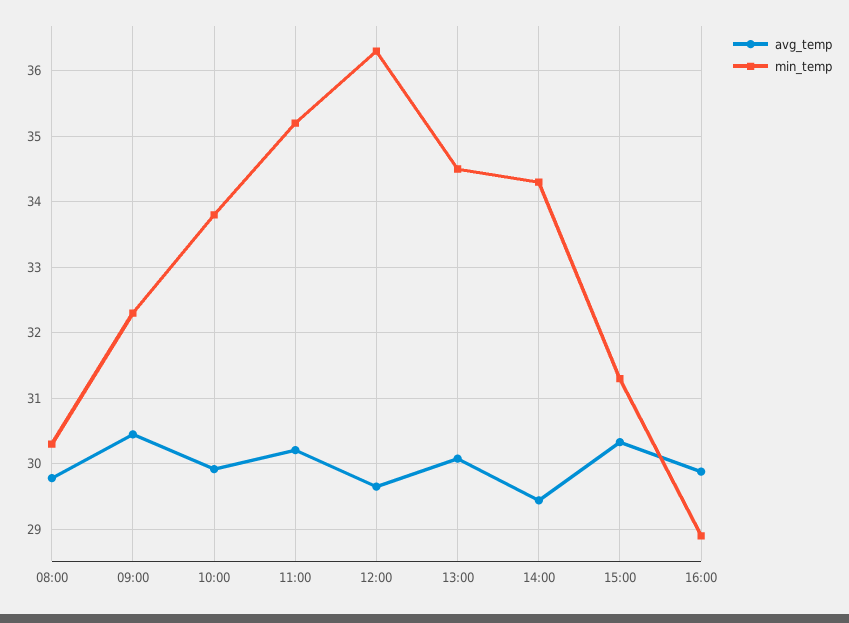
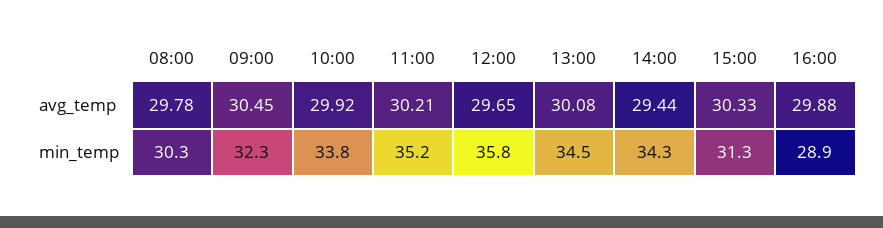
  {
    "avg_temp": {
      "08:00": 29.78,
      "09:00": 30.45,
      "10:00": 29.92,
      "11:00": 30.21,
      "12:00": 29.65,
      "13:00": 30.08,
      "14:00": 29.44,
      "15:00": 30.33,
      "16:00": 29.88
    },
    "min_temp": {
      "08:00": 30.3,
      "09:00": 32.3,
      "10:00": 33.8,
      "11:00": 35.2,
-     "12:00": 36.3,
+     "12:00": 35.8,
      "13:00": 34.5,
      "14:00": 34.3,
      "15:00": 31.3,
      "16:00": 28.9
    }
  }

